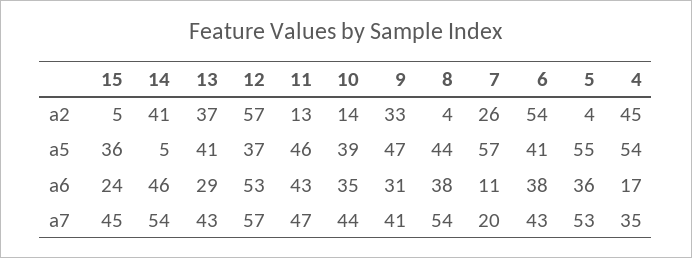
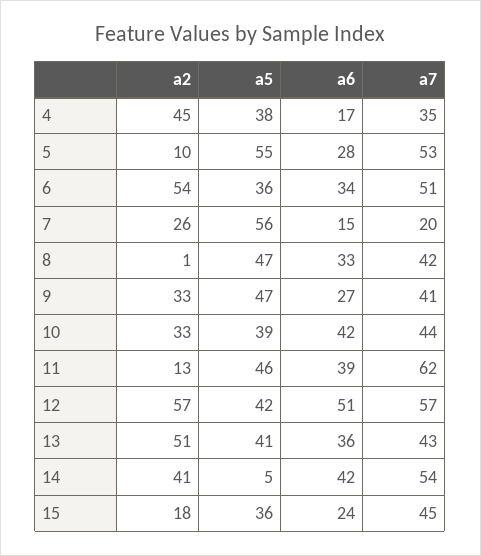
  {
    "15": {
-     "a2": 5,
+     "a2": 18,
      "a5": 36,
      "a6": 24,
      "a7": 45
    },
    "14": {
      "a2": 41,
      "a5": 5,
-     "a6": 46,
+     "a6": 42,
      "a7": 54
    },
    "13": {
-     "a2": 37,
+     "a2": 51,
      "a5": 41,
-     "a6": 29,
+     "a6": 36,
      "a7": 43
    },
    "12": {
      "a2": 57,
-     "a5": 37,
+     "a5": 42,
-     "a6": 53,
+     "a6": 51,
      "a7": 57
    },
    "11": {
      "a2": 13,
      "a5": 46,
-     "a6": 43,
+     "a6": 39,
-     "a7": 47
+     "a7": 62
    },
    "10": {
-     "a2": 14,
+     "a2": 33,
      "a5": 39,
-     "a6": 35,
+     "a6": 42,
      "a7": 44
    },
    "9": {
      "a2": 33,
      "a5": 47,
-     "a6": 31,
+     "a6": 27,
      "a7": 41
    },
    "8": {
-     "a2": 4,
+     "a2": 1,
-     "a5": 44,
+     "a5": 47,
-     "a6": 38,
+     "a6": 33,
-     "a7": 54
+     "a7": 42
    },
    "7": {
      "a2": 26,
-     "a5": 57,
+     "a5": 56,
-     "a6": 11,
+     "a6": 15,
      "a7": 20
    },
    "6": {
      "a2": 54,
-     "a5": 41,
+     "a5": 36,
-     "a6": 38,
+     "a6": 34,
-     "a7": 43
+     "a7": 51
    },
    "5": {
-     "a2": 4,
+     "a2": 10,
      "a5": 55,
-     "a6": 36,
+     "a6": 28,
      "a7": 53
    },
    "4": {
      "a2": 45,
-     "a5": 54,
+     "a5": 38,
      "a6": 17,
      "a7": 35
    }
  }

